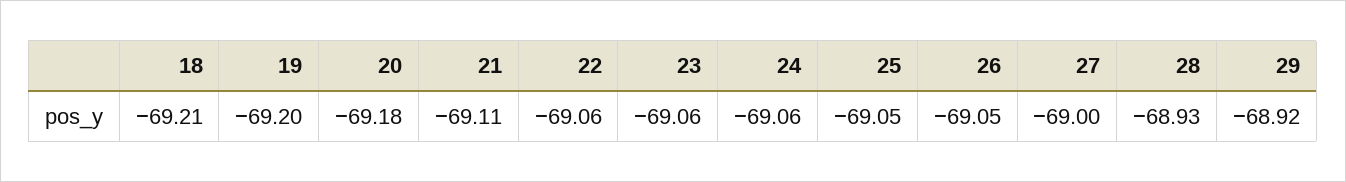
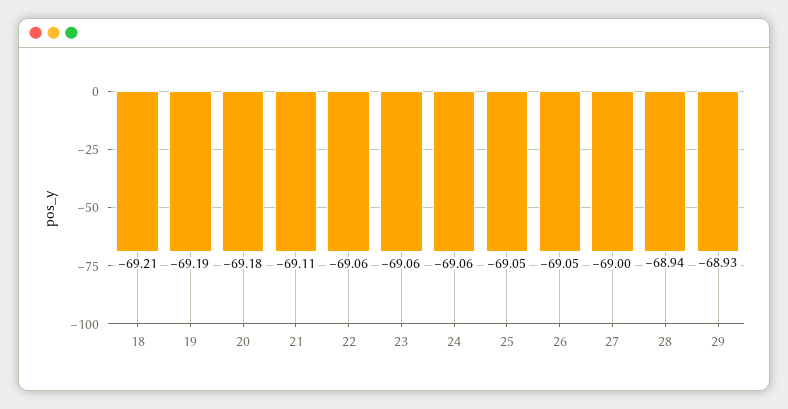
  {
    "18": -69.21,
-   "19": -69.2,
+   "19": -69.19,
    "20": -69.18,
    "21": -69.11,
    "22": -69.06,
    "23": -69.06,
    "24": -69.06,
    "25": -69.05,
    "26": -69.05,
    "27": -69,
-   "28": -68.93,
+   "28": -68.94,
-   "29": -68.92
+   "29": -68.93
  }

